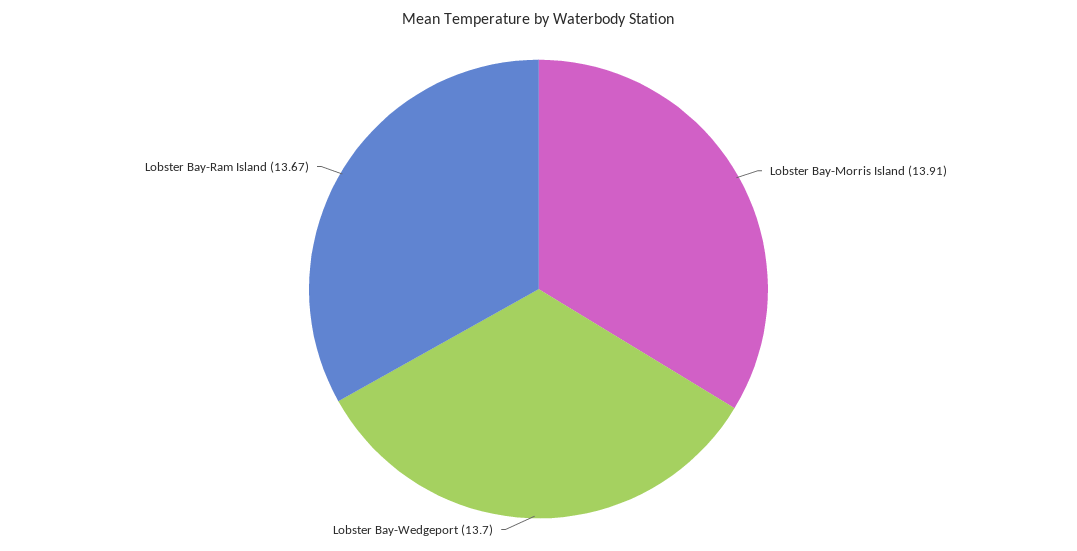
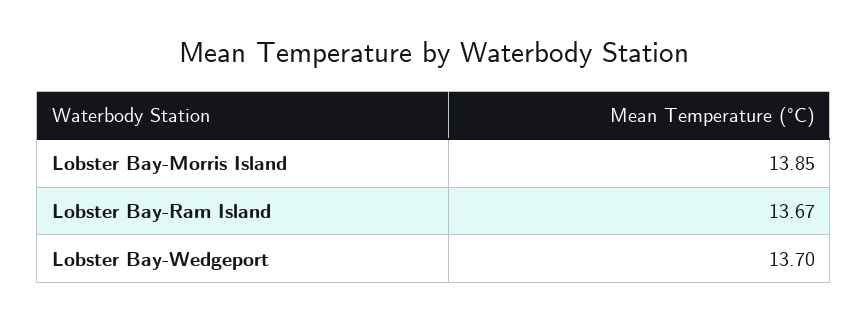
  {
-   "Lobster Bay-Morris Island": 13.91,
+   "Lobster Bay-Morris Island": 13.85,
    "Lobster Bay-Wedgeport": 13.7,
    "Lobster Bay-Ram Island": 13.67
  }

